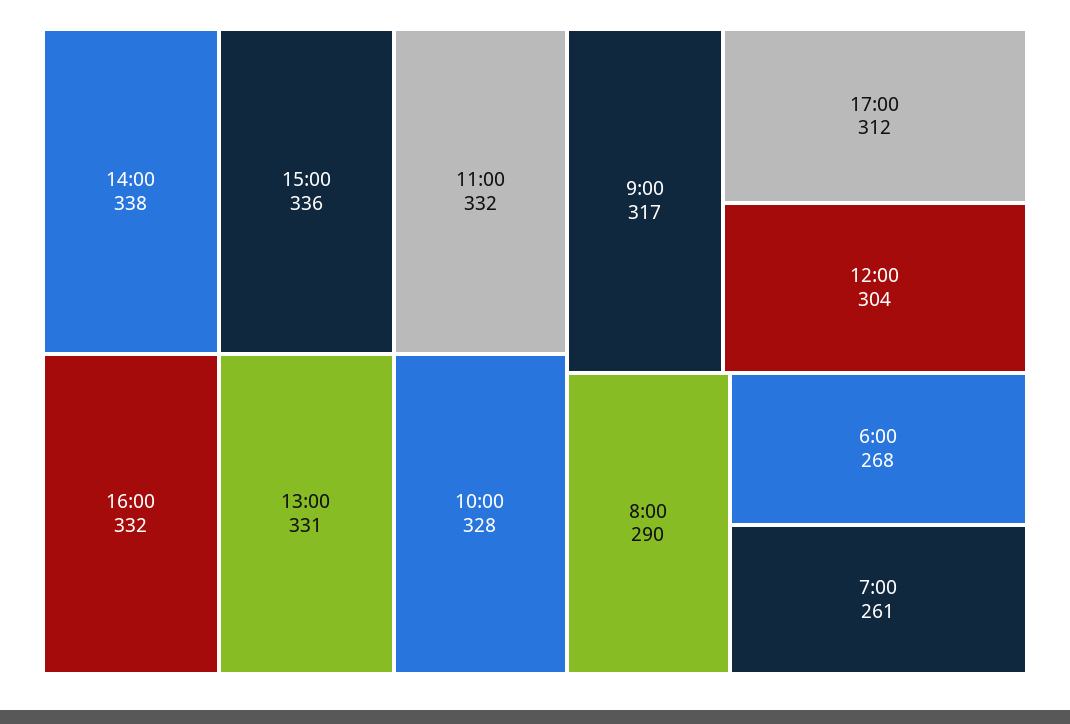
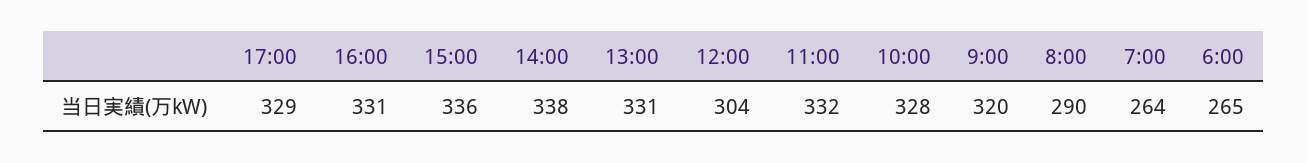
  {
    "14:00": 338,
    "15:00": 336,
    "11:00": 332,
-   "16:00": 332,
+   "16:00": 331,
    "13:00": 331,
    "10:00": 328,
-   "9:00": 317,
+   "9:00": 320,
-   "17:00": 312,
+   "17:00": 329,
    "12:00": 304,
    "8:00": 290,
-   "6:00": 268,
+   "6:00": 265,
-   "7:00": 261
+   "7:00": 264
  }

